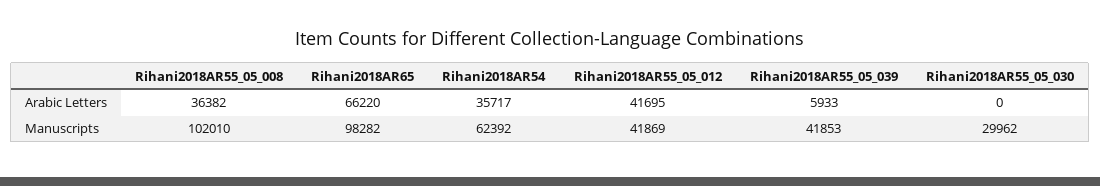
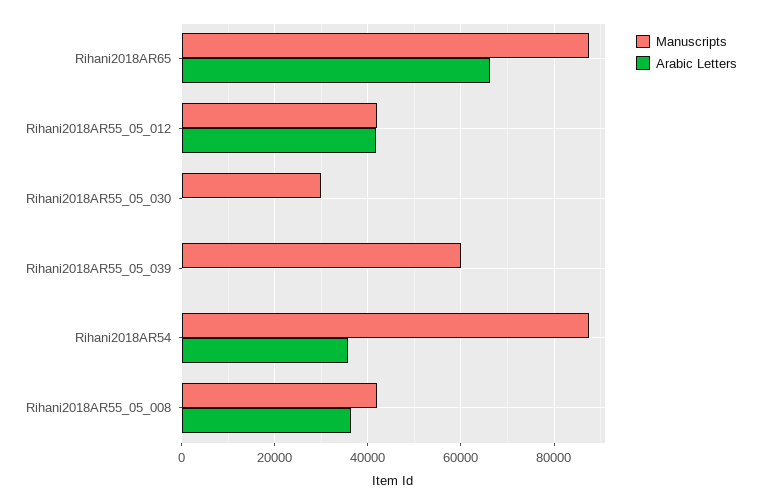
  {
    "Arabic Letters": {
      "Rihani2018AR55_05_008": 36382,
      "Rihani2018AR65": 66220,
      "Rihani2018AR54": 35717,
      "Rihani2018AR55_05_012": 41695,
-     "Rihani2018AR55_05_039": 5933,
+     "Rihani2018AR55_05_039": 0,
      "Rihani2018AR55_05_030": 0
    },
    "Manuscripts": {
-     "Rihani2018AR55_05_008": 102010,
+     "Rihani2018AR55_05_008": 42000,
-     "Rihani2018AR65": 98282,
+     "Rihani2018AR65": 88000,
-     "Rihani2018AR54": 62392,
+     "Rihani2018AR54": 88000,
      "Rihani2018AR55_05_012": 41869,
-     "Rihani2018AR55_05_039": 41853,
+     "Rihani2018AR55_05_039": 60000,
      "Rihani2018AR55_05_030": 29962
    }
  }

